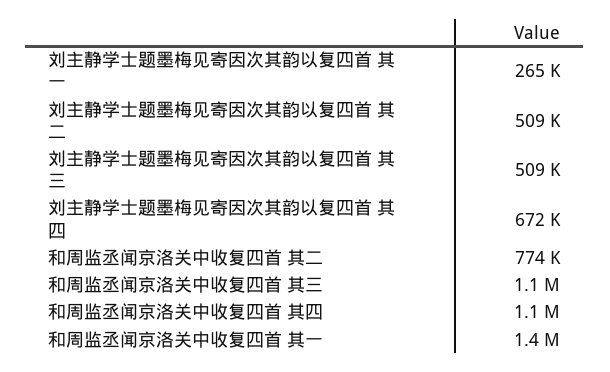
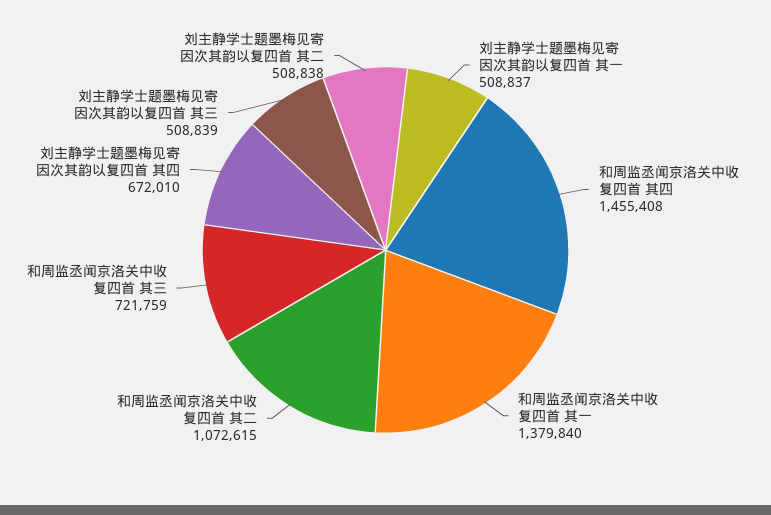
  {
-   "刘主静学士题墨梅见寄因次其韵以复四首 其一": 265000,
+   "刘主静学士题墨梅见寄因次其韵以复四首 其一": 508837,
    "刘主静学士题墨梅见寄因次其韵以复四首 其二": 508838,
    "刘主静学士题墨梅见寄因次其韵以复四首 其三": 508839,
    "刘主静学士题墨梅见寄因次其韵以复四首 其四": 672010,
-   "和周监丞闻京洛关中收复四首 其二": 774000,
+   "和周监丞闻京洛关中收复四首 其二": 1072615,
-   "和周监丞闻京洛关中收复四首 其三": 1100000,
+   "和周监丞闻京洛关中收复四首 其三": 721759,
-   "和周监丞闻京洛关中收复四首 其四": 1100000,
+   "和周监丞闻京洛关中收复四首 其四": 1455408,
    "和周监丞闻京洛关中收复四首 其一": 1379840
  }

